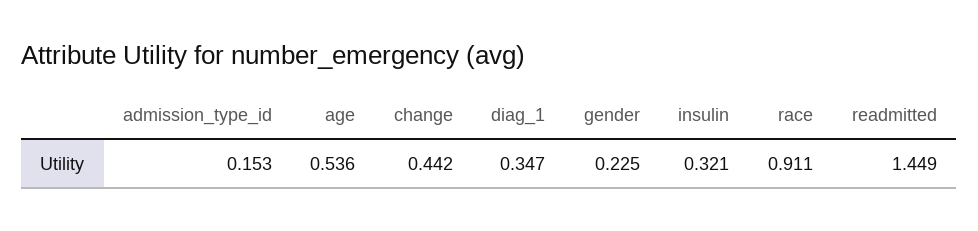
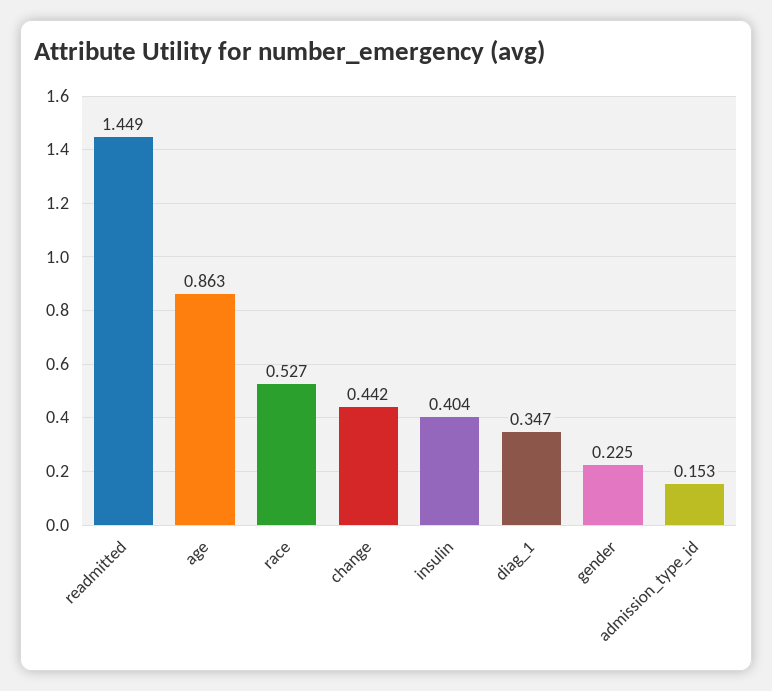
  {
    "admission_type_id": 0.153,
-   "age": 0.536,
+   "age": 0.863,
    "change": 0.442,
    "diag_1": 0.347,
    "gender": 0.225,
-   "insulin": 0.321,
+   "insulin": 0.404,
-   "race": 0.911,
+   "race": 0.527,
    "readmitted": 1.449
  }

